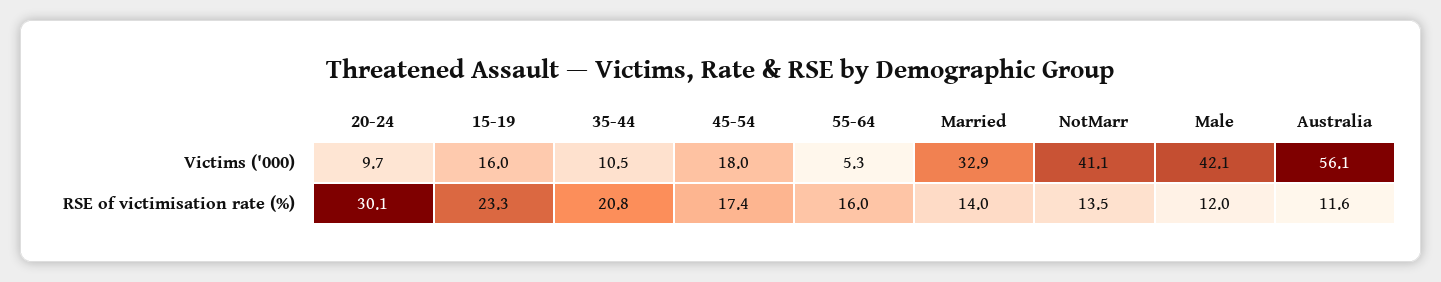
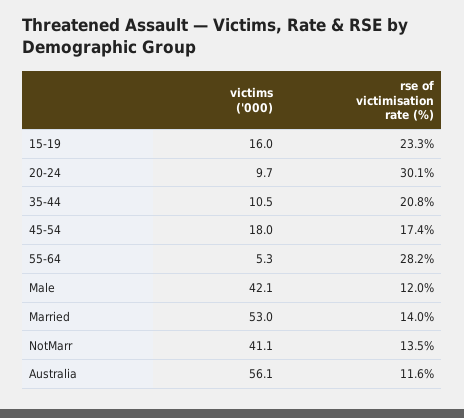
  {
    "20-24": {
      "Victims ('000)": 9.7,
      "RSE of victimisation rate (%)": 30.1
    },
    "15-19": {
      "Victims ('000)": 16,
      "RSE of victimisation rate (%)": 23.3
    },
    "35-44": {
      "Victims ('000)": 10.5,
      "RSE of victimisation rate (%)": 20.8
    },
    "45-54": {
      "Victims ('000)": 18,
      "RSE of victimisation rate (%)": 17.4
    },
    "55-64": {
      "Victims ('000)": 5.3,
-     "RSE of victimisation rate (%)": 16
+     "RSE of victimisation rate (%)": 28.2
    },
    "Married": {
-     "Victims ('000)": 32.9,
+     "Victims ('000)": 53,
      "RSE of victimisation rate (%)": 14
    },
    "NotMarr": {
      "Victims ('000)": 41.1,
      "RSE of victimisation rate (%)": 13.5
    },
    "Male": {
      "Victims ('000)": 42.1,
      "RSE of victimisation rate (%)": 12
    },
    "Australia": {
      "Victims ('000)": 56.1,
      "RSE of victimisation rate (%)": 11.6
    }
  }

